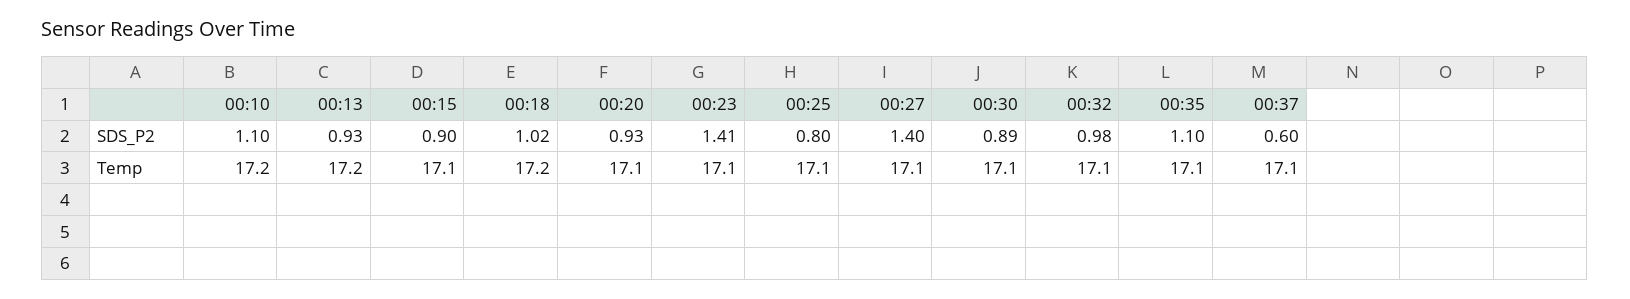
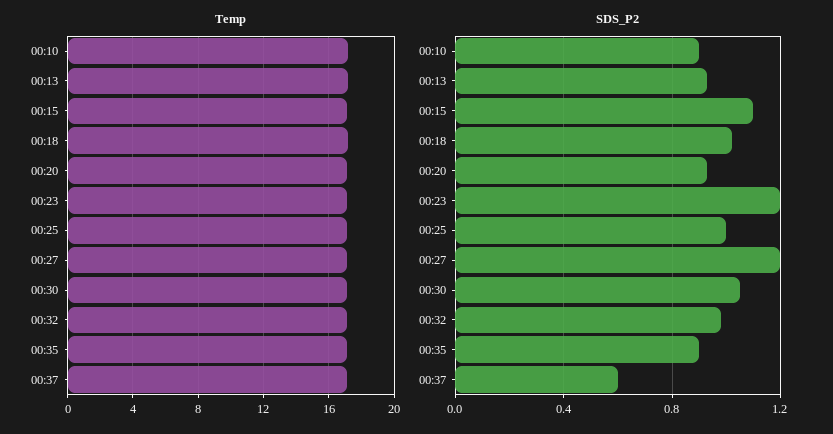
  {
    "SDS_P2": {
-     "00:10": 1.1,
+     "00:10": 0.9,
      "00:13": 0.93,
-     "00:15": 0.9,
+     "00:15": 1.1,
      "00:18": 1.02,
      "00:20": 0.93,
-     "00:23": 1.41,
+     "00:23": 1.2,
-     "00:25": 0.8,
+     "00:25": 1,
-     "00:27": 1.4,
+     "00:27": 1.2,
-     "00:30": 0.89,
+     "00:30": 1.05,
      "00:32": 0.98,
-     "00:35": 1.1,
+     "00:35": 0.9,
      "00:37": 0.6
    },
    "Temp": {
      "00:10": 17.2,
      "00:13": 17.2,
      "00:15": 17.1,
      "00:18": 17.2,
      "00:20": 17.1,
      "00:23": 17.1,
      "00:25": 17.1,
      "00:27": 17.1,
      "00:30": 17.1,
      "00:32": 17.1,
      "00:35": 17.1,
      "00:37": 17.1
    }
  }

